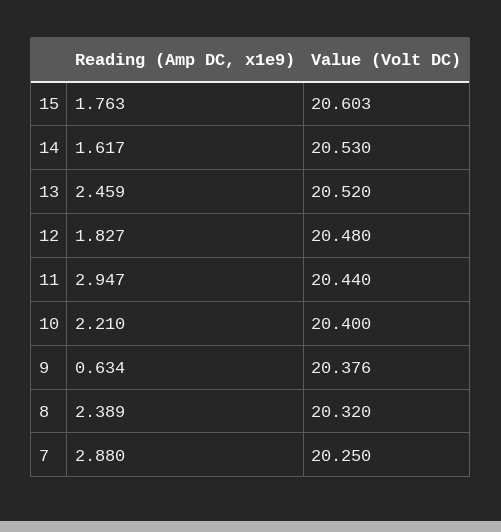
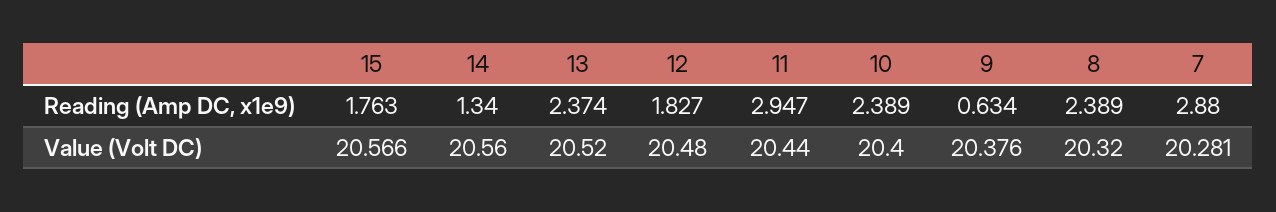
  {
    "Reading (Amp DC, x1e9)": {
      "15": 1.763,
-     "14": 1.617,
+     "14": 1.34,
-     "13": 2.459,
+     "13": 2.374,
      "12": 1.827,
      "11": 2.947,
-     "10": 2.21,
+     "10": 2.389,
      "9": 0.634,
      "8": 2.389,
      "7": 2.88
    },
    "Value (Volt DC)": {
-     "15": 20.603,
+     "15": 20.566,
-     "14": 20.53,
+     "14": 20.56,
      "13": 20.52,
      "12": 20.48,
      "11": 20.44,
      "10": 20.4,
      "9": 20.376,
      "8": 20.32,
-     "7": 20.25
+     "7": 20.281
    }
  }

